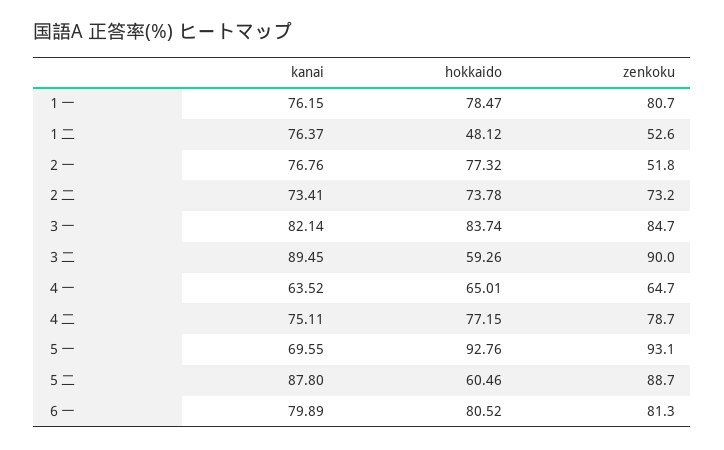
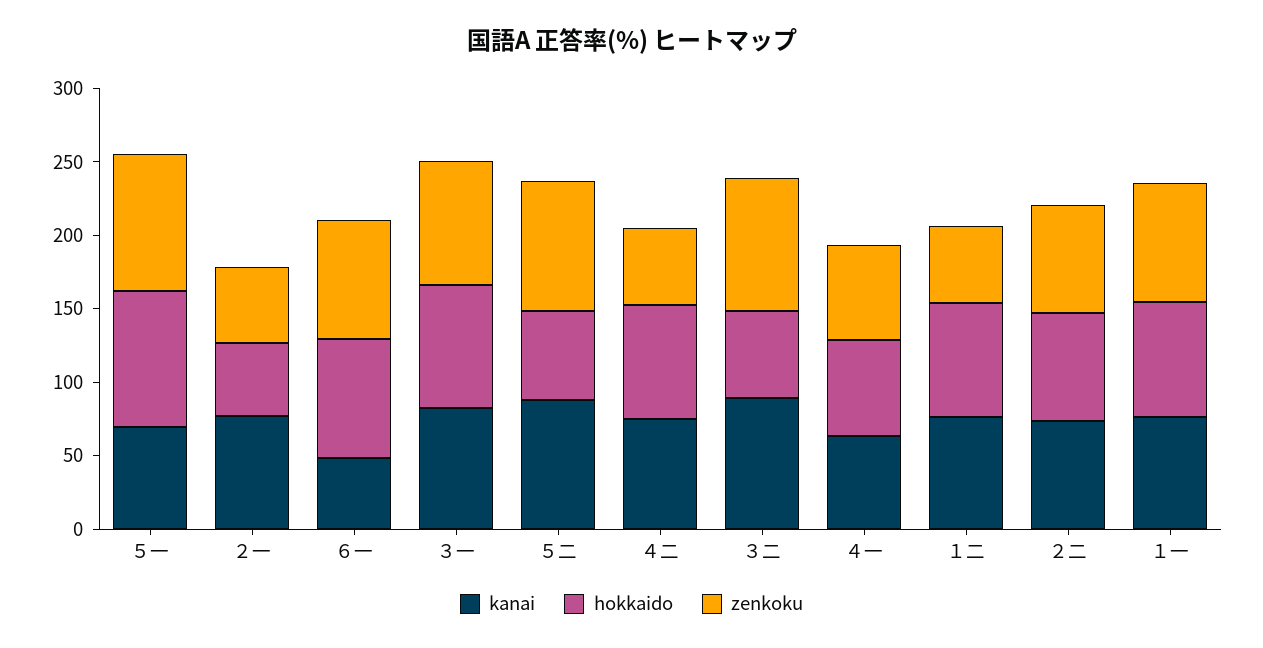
  {
    "kanai": {
      "１一": 76.15,
      "１二": 76.37,
      "２一": 76.76,
      "２二": 73.41,
      "３一": 82.14,
      "３二": 89.45,
      "４一": 63.52,
      "４二": 75.11,
      "５一": 69.55,
      "５二": 87.8,
-     "６一": 79.89
+     "６一": 50
    },
    "hokkaido": {
      "１一": 78.47,
-     "１二": 48.12,
+     "１二": 80,
-     "２一": 77.32,
+     "２一": 50,
      "２二": 73.78,
      "３一": 83.74,
      "３二": 59.26,
      "４一": 65.01,
      "４二": 77.15,
      "５一": 92.76,
      "５二": 60.46,
      "６一": 80.52
    },
    "zenkoku": {
      "１一": 80.7,
      "１二": 52.6,
      "２一": 51.8,
      "２二": 73.2,
      "３一": 84.7,
      "３二": 90,
      "４一": 64.7,
-     "４二": 78.7,
+     "４二": 50,
      "５一": 93.1,
      "５二": 88.7,
      "６一": 81.3
    }
  }

